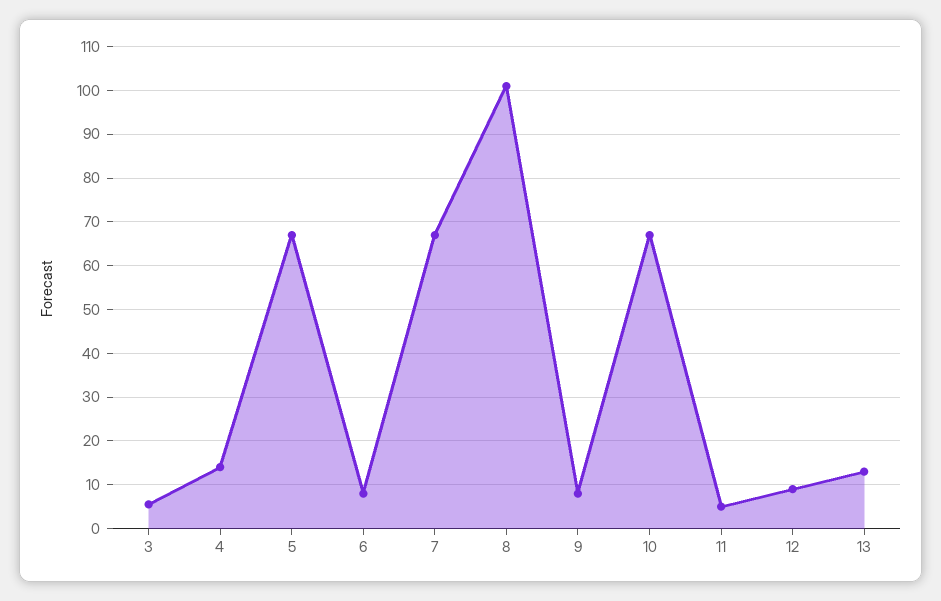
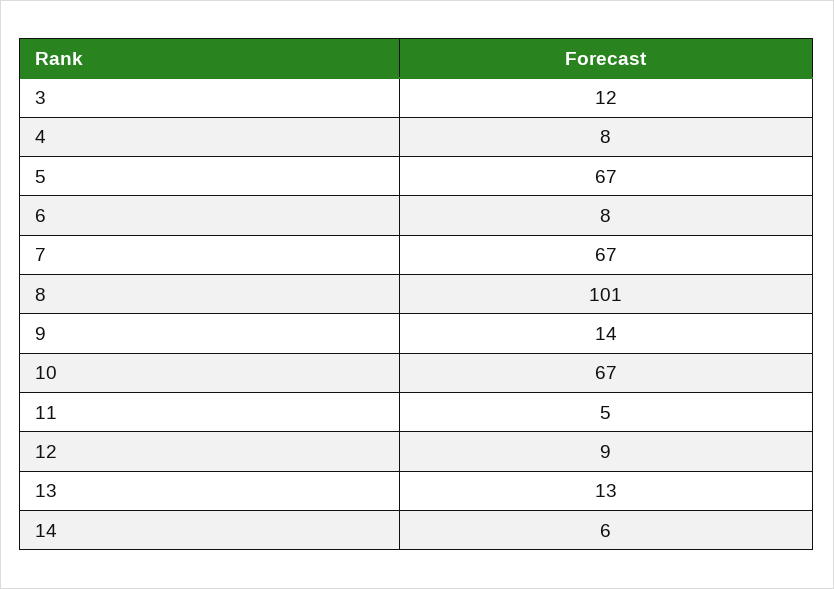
  {
-   "3": 6,
+   "3": 12,
-   "4": 14,
+   "4": 8,
    "5": 67,
    "6": 8,
    "7": 67,
    "8": 101,
-   "9": 8,
+   "9": 14,
    "10": 67,
    "11": 5,
    "12": 9,
-   "13": 13
+   "13": 13,
+   "14": 6
  }

